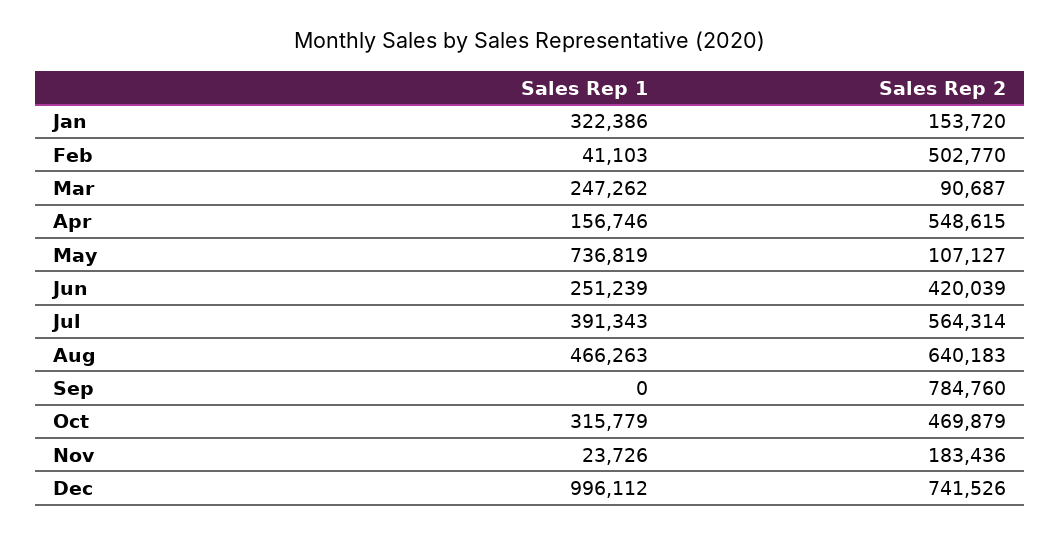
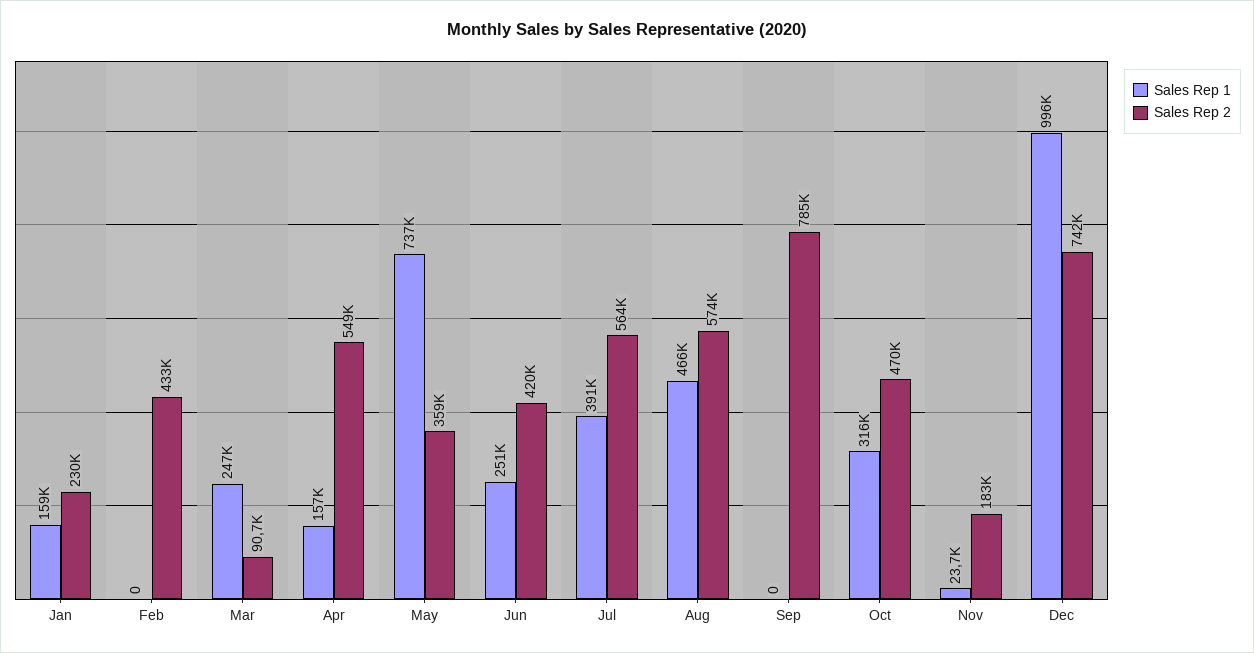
  {
    "Sales Rep 1": {
-     "Jan": 322386,
+     "Jan": 159000,
-     "Feb": 41103,
+     "Feb": 0,
      "Mar": 247262,
      "Apr": 156746,
      "May": 736819,
      "Jun": 251239,
      "Jul": 391343,
      "Aug": 466263,
      "Sep": 0,
      "Oct": 315779,
      "Nov": 23726,
      "Dec": 996112
    },
    "Sales Rep 2": {
-     "Jan": 153720,
+     "Jan": 230000,
-     "Feb": 502770,
+     "Feb": 433000,
      "Mar": 90687,
      "Apr": 548615,
-     "May": 107127,
+     "May": 359000,
      "Jun": 420039,
      "Jul": 564314,
-     "Aug": 640183,
+     "Aug": 574000,
      "Sep": 784760,
      "Oct": 469879,
      "Nov": 183436,
      "Dec": 741526
    }
  }

